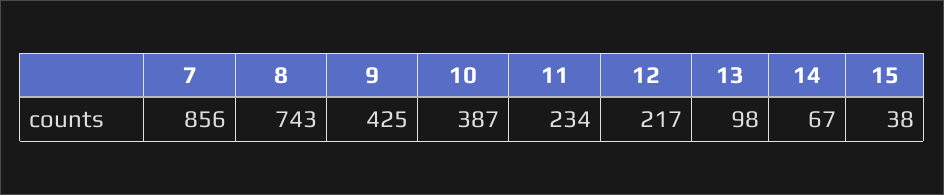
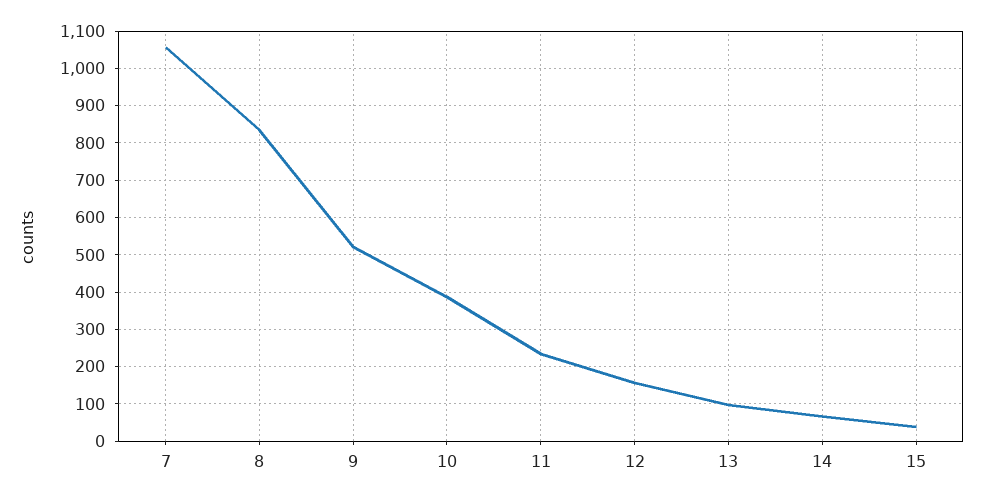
  {
-   "7": 856,
+   "7": 1060,
-   "8": 743,
+   "8": 840,
-   "9": 425,
+   "9": 520,
    "10": 387,
    "11": 234,
-   "12": 217,
+   "12": 160,
    "13": 98,
    "14": 67,
    "15": 38
  }

